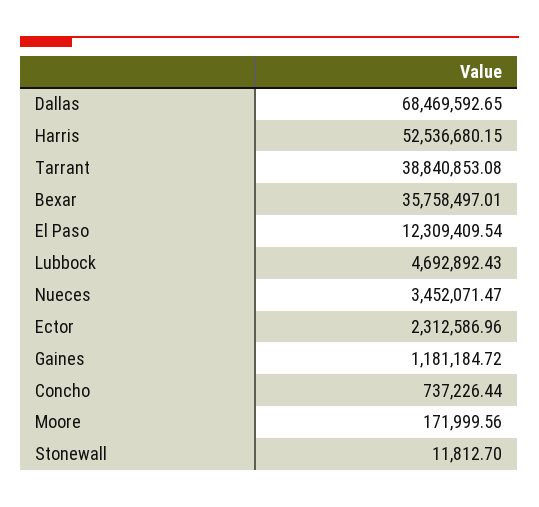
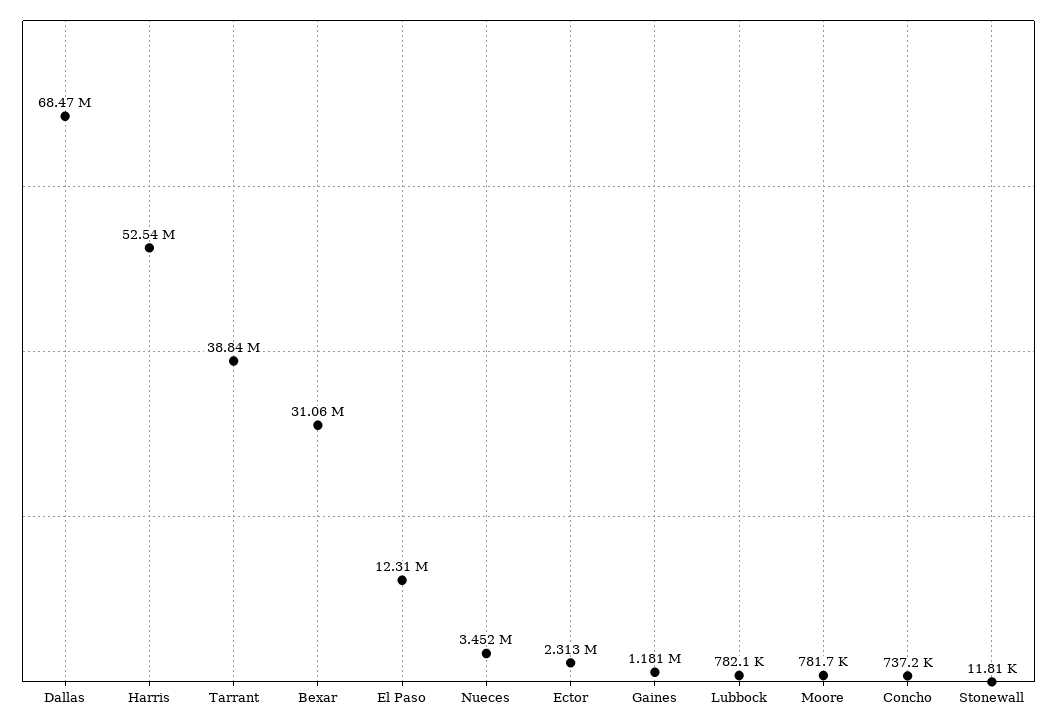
  {
    "Dallas": 68469592.65,
    "Harris": 52536680.15,
    "Tarrant": 38840853.08,
-   "Bexar": 35758497.01,
+   "Bexar": 31060000,
    "El Paso": 12309409.54,
-   "Lubbock": 4692892.43,
+   "Lubbock": 782100,
    "Nueces": 3452071.47,
    "Ector": 2312586.96,
    "Gaines": 1181184.72,
    "Concho": 737226.44,
-   "Moore": 171999.56,
+   "Moore": 781700,
    "Stonewall": 11812.7
  }

